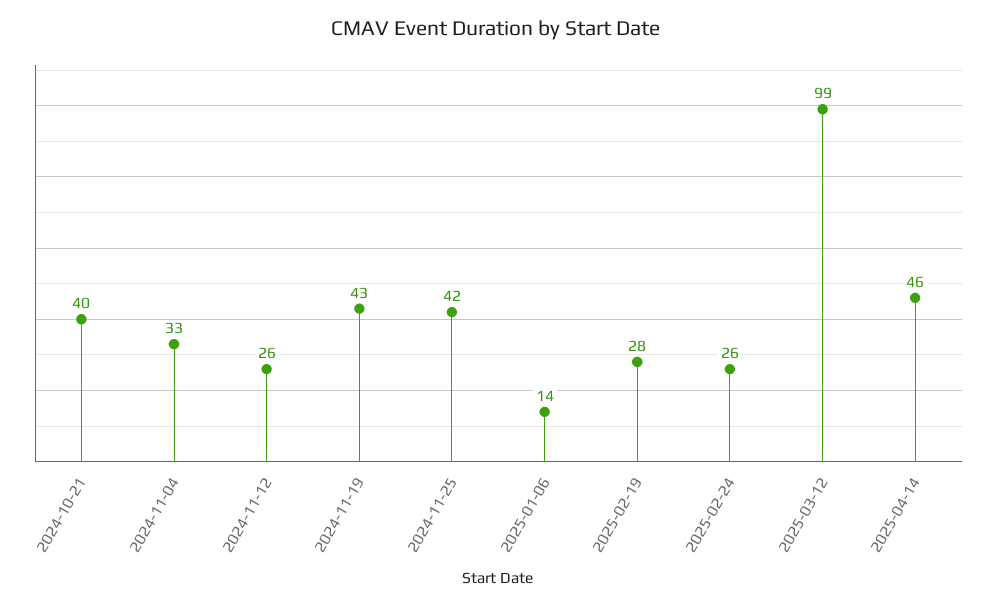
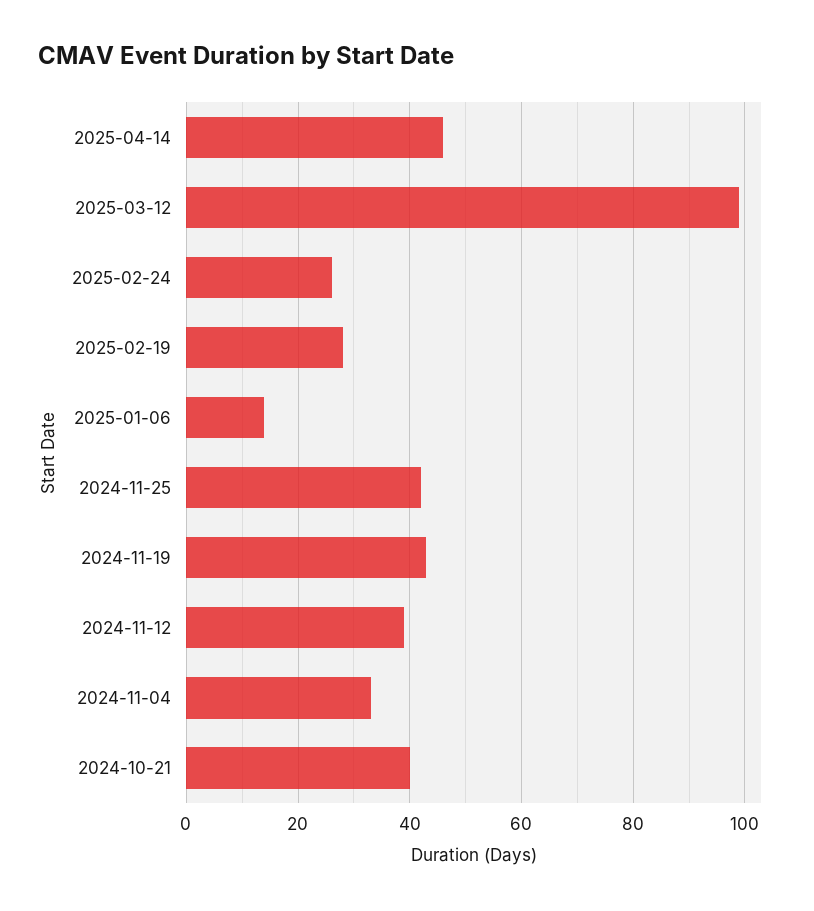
  {
    "2024-10-21": 40,
    "2024-11-04": 33,
-   "2024-11-12": 26,
+   "2024-11-12": 40,
    "2024-11-19": 43,
    "2024-11-25": 42,
    "2025-01-06": 14,
    "2025-02-19": 28,
    "2025-02-24": 26,
    "2025-03-12": 99,
    "2025-04-14": 46
  }

